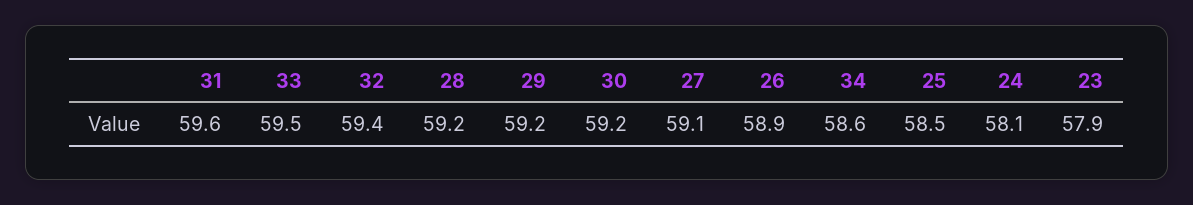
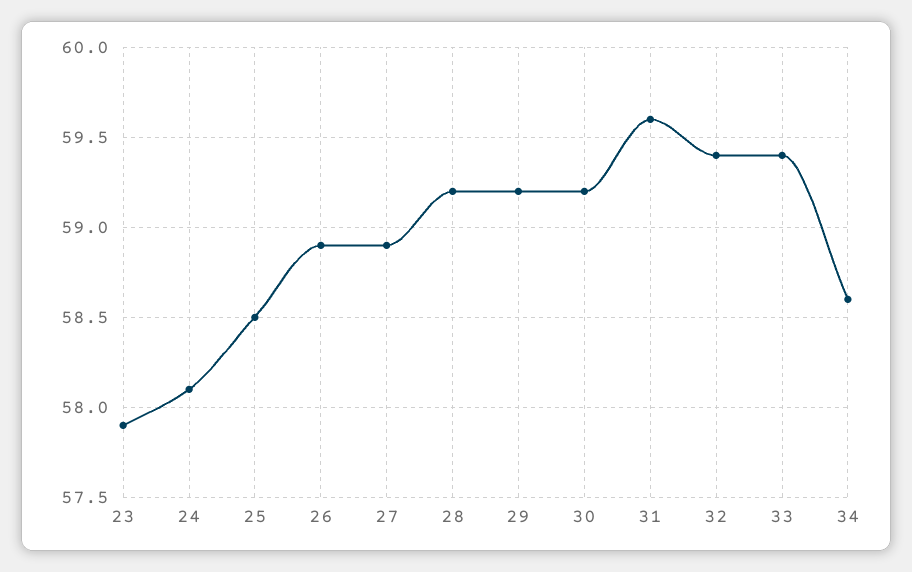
  {
    "31": 59.6,
-   "33": 59.5,
+   "33": 59.4,
    "32": 59.4,
    "28": 59.2,
    "29": 59.2,
    "30": 59.2,
-   "27": 59.1,
+   "27": 58.9,
    "26": 58.9,
    "34": 58.6,
    "25": 58.5,
    "24": 58.1,
    "23": 57.9
  }

